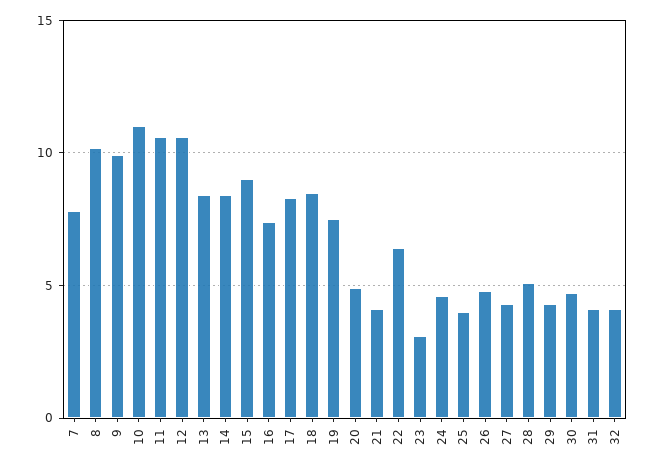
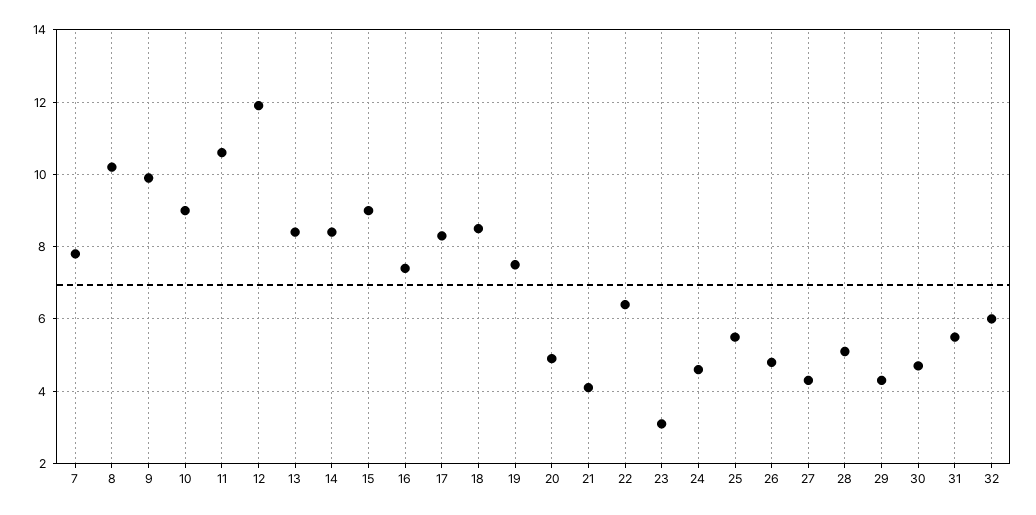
  {
    "7": 8,
    "8": 10,
    "9": 10,
-   "10": 11,
+   "10": 9,
    "11": 10.5,
-   "12": 10.5,
+   "12": 12,
    "13": 8.5,
    "14": 8.5,
    "15": 9,
    "16": 7.5,
    "17": 8.5,
    "18": 8.5,
    "19": 7.5,
    "20": 5,
    "21": 4,
    "22": 6.5,
    "23": 3,
    "24": 4.5,
-   "25": 4,
+   "25": 5.5,
    "26": 5,
    "27": 4.5,
    "28": 5,
    "29": 4.5,
    "30": 4.5,
-   "31": 4,
+   "31": 5.5,
-   "32": 4
+   "32": 6
  }

